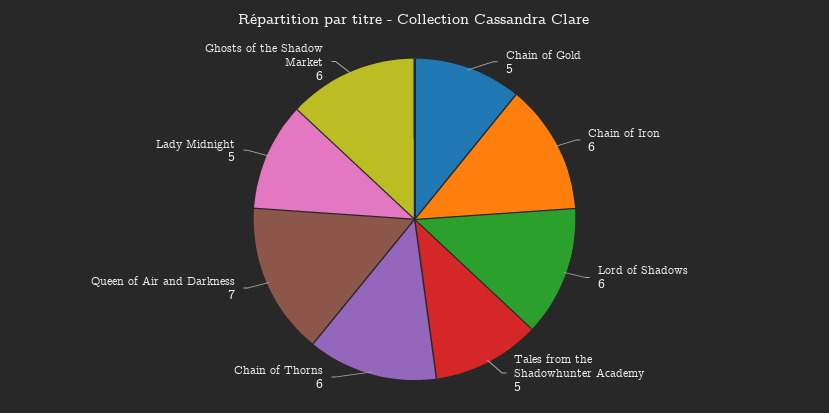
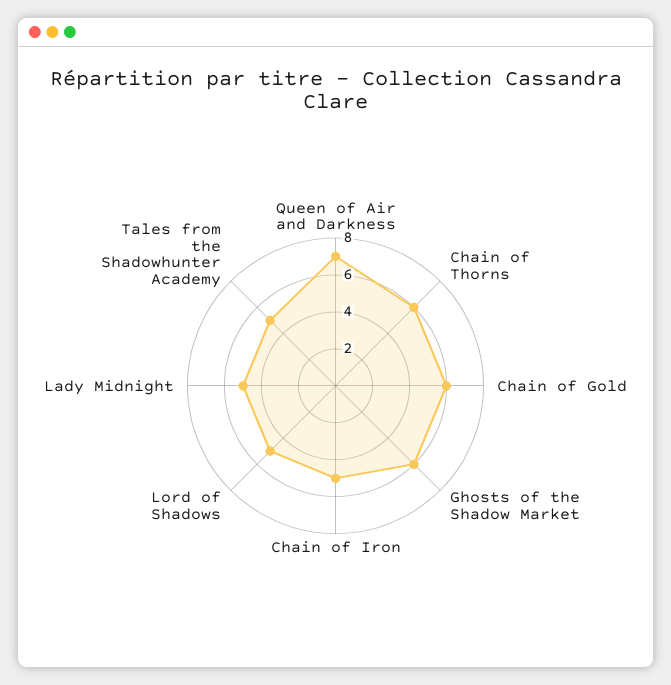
  {
-   "Chain of Gold": 5,
+   "Chain of Gold": 6,
-   "Chain of Iron": 6,
+   "Chain of Iron": 5,
-   "Lord of Shadows": 6,
+   "Lord of Shadows": 5,
    "Tales from the Shadowhunter Academy": 5,
    "Chain of Thorns": 6,
    "Queen of Air and Darkness": 7,
    "Lady Midnight": 5,
    "Ghosts of the Shadow Market": 6
  }

